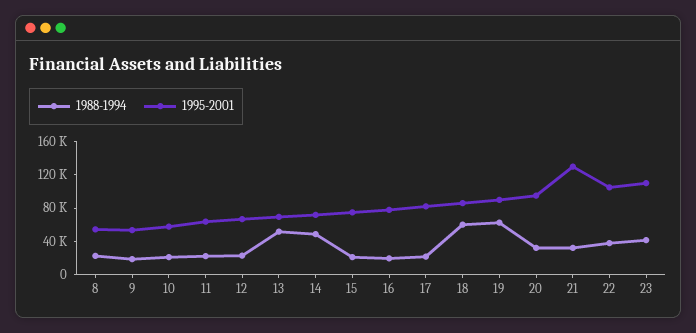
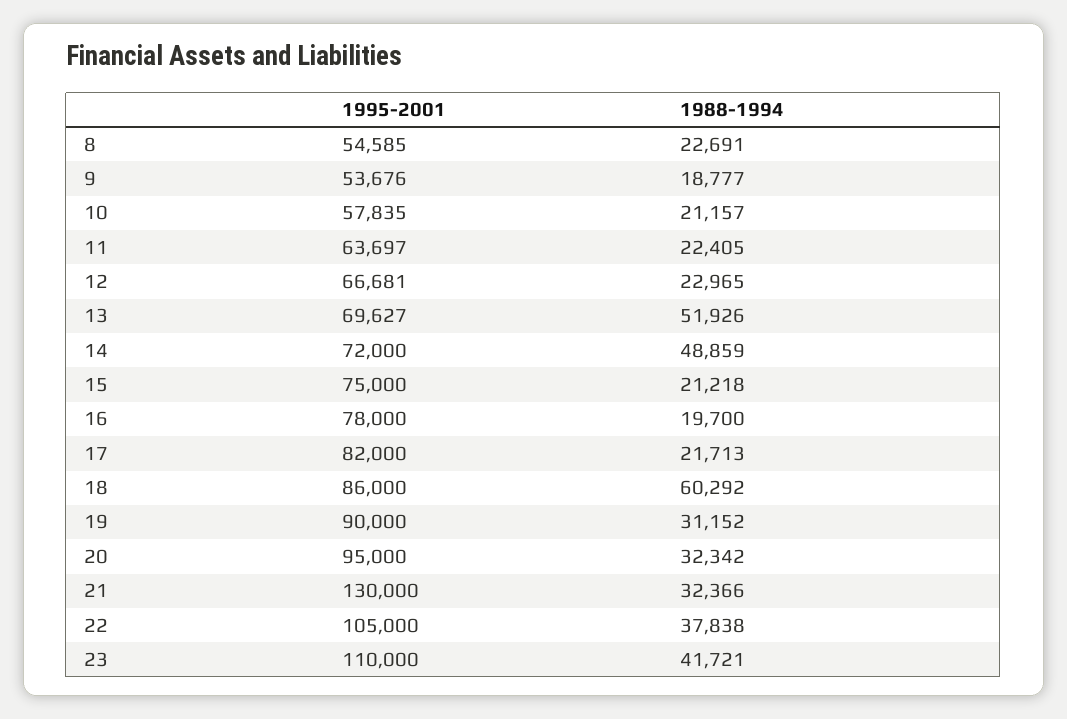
  {
    "1988-1994": {
      "8": 22691,
      "9": 18777,
      "10": 21157,
      "11": 22405,
      "12": 22965,
      "13": 51926,
      "14": 48859,
      "15": 21218,
      "16": 19700,
      "17": 21713,
      "18": 60292,
-     "19": 60000,
+     "19": 31152,
      "20": 32342,
      "21": 32366,
      "22": 37838,
      "23": 41721
    },
    "1995-2001": {
      "8": 54585,
      "9": 53676,
      "10": 57835,
      "11": 63697,
      "12": 66681,
      "13": 69627,
      "14": 72000,
      "15": 75000,
      "16": 78000,
      "17": 82000,
      "18": 86000,
      "19": 90000,
      "20": 95000,
      "21": 130000,
      "22": 105000,
      "23": 110000
    }
  }

